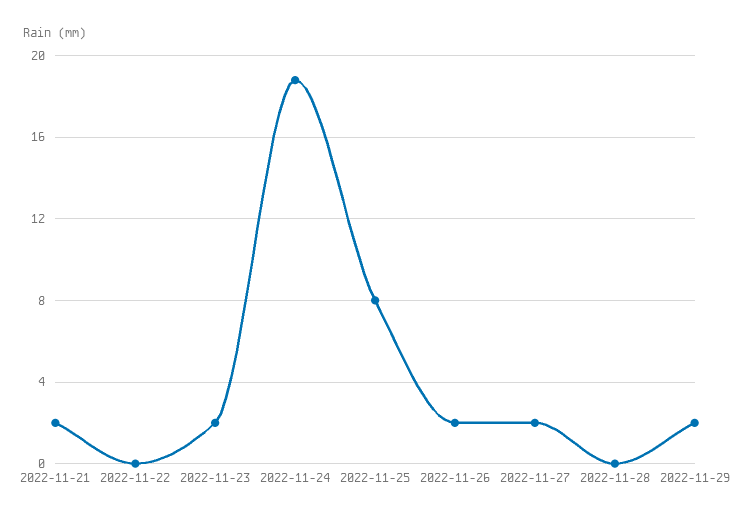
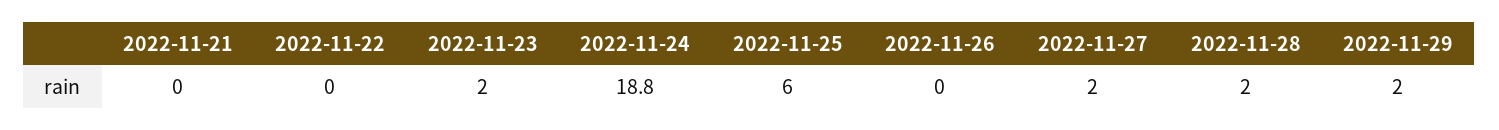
  {
-   "2022-11-21": 2,
+   "2022-11-21": 0,
    "2022-11-22": 0,
    "2022-11-23": 2,
    "2022-11-24": 18.8,
-   "2022-11-25": 8,
+   "2022-11-25": 6,
-   "2022-11-26": 2,
+   "2022-11-26": 0,
    "2022-11-27": 2,
-   "2022-11-28": 0,
+   "2022-11-28": 2,
    "2022-11-29": 2
  }

